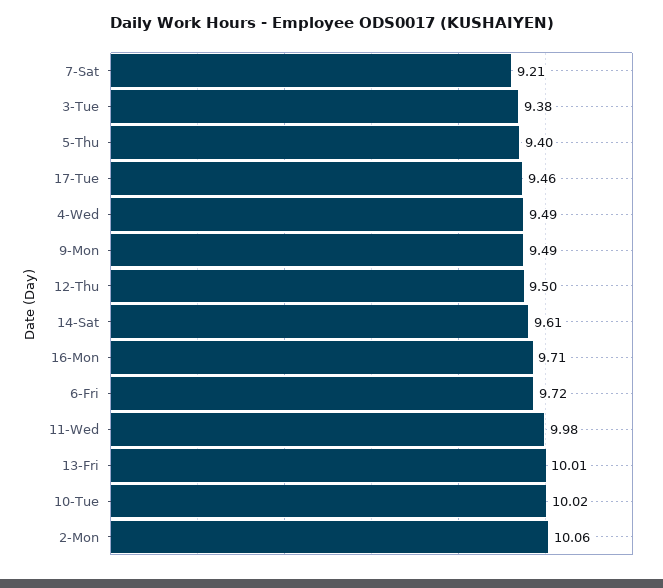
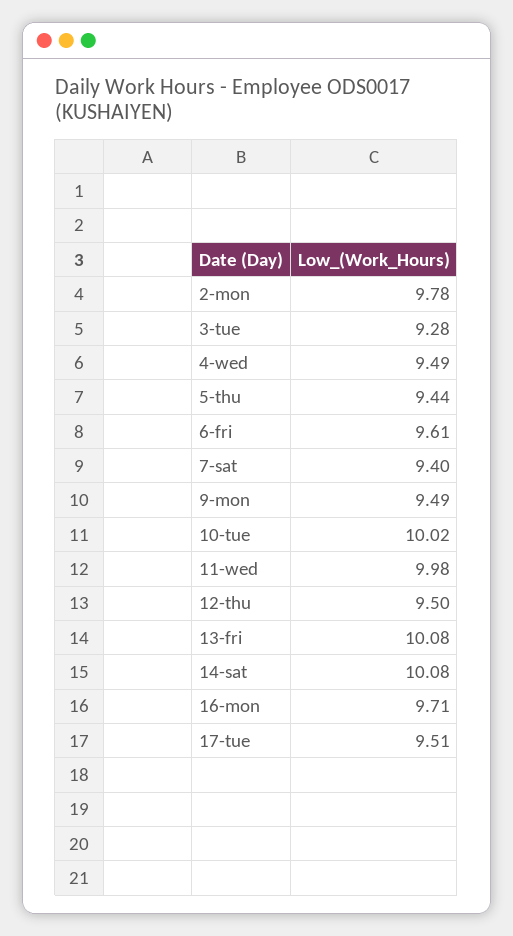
  {
-   "7-Sat": 9.21,
+   "7-Sat": 9.4,
-   "3-Tue": 9.38,
+   "3-Tue": 9.28,
-   "5-Thu": 9.4,
+   "5-Thu": 9.44,
-   "17-Tue": 9.46,
+   "17-Tue": 9.51,
    "4-Wed": 9.49,
    "9-Mon": 9.49,
    "12-Thu": 9.5,
-   "14-Sat": 9.61,
+   "14-Sat": 10.08,
    "16-Mon": 9.71,
-   "6-Fri": 9.72,
+   "6-Fri": 9.61,
    "11-Wed": 9.98,
-   "13-Fri": 10.01,
+   "13-Fri": 10.08,
    "10-Tue": 10.02,
-   "2-Mon": 10.06
+   "2-Mon": 9.78
  }

